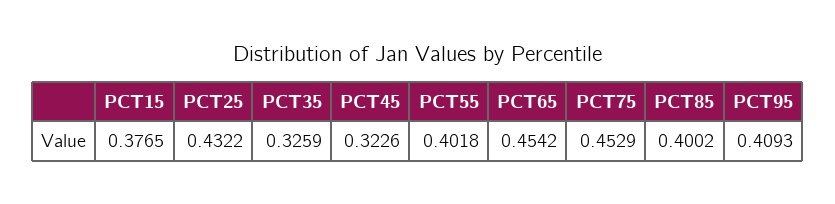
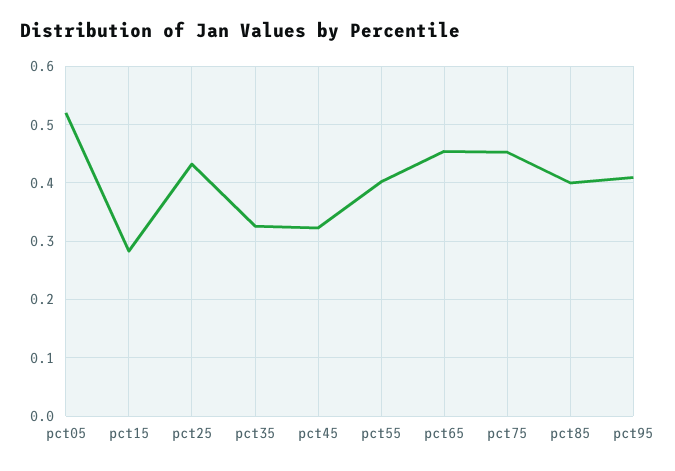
  {
-   "PCT15": 0.3765,
+   "PCT15": 0.28,
    "PCT25": 0.4322,
    "PCT35": 0.3259,
    "PCT45": 0.3226,
    "PCT55": 0.4018,
    "PCT65": 0.4542,
    "PCT75": 0.4529,
    "PCT85": 0.4002,
-   "PCT95": 0.4093
+   "PCT95": 0.4093,
+   "pct05": 0.52
  }

